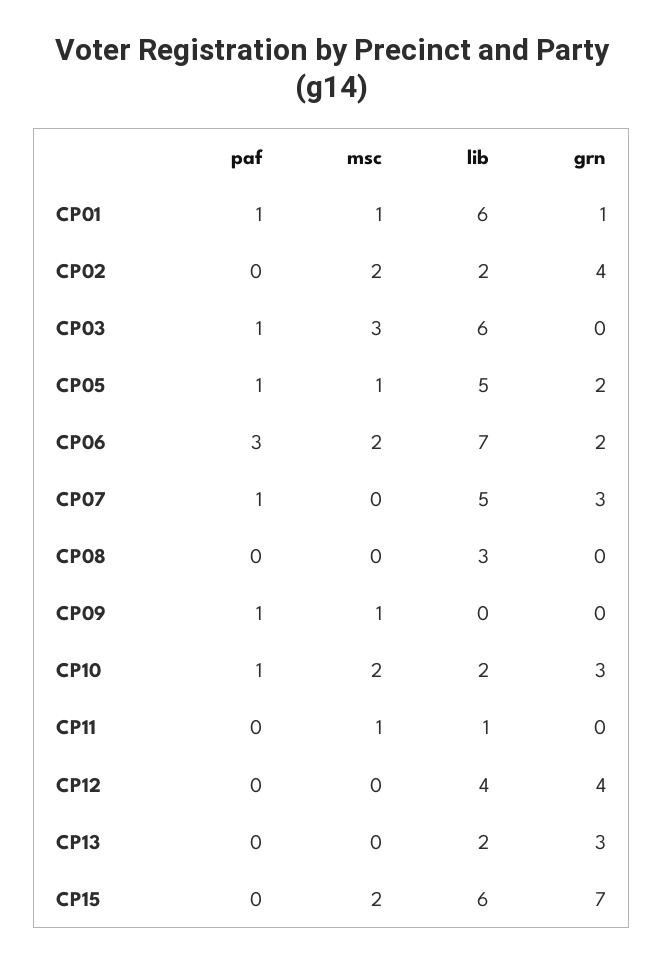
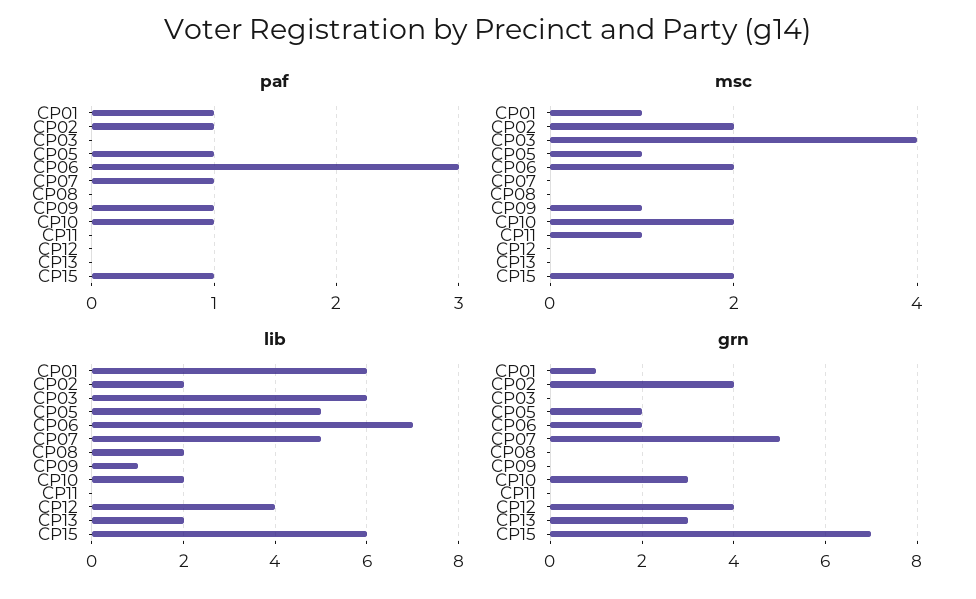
  {
    "paf": {
      "CP01": 1,
-     "CP02": 0,
+     "CP02": 1,
-     "CP03": 1,
+     "CP03": 0,
      "CP05": 1,
      "CP06": 3,
      "CP07": 1,
      "CP08": 0,
      "CP09": 1,
      "CP10": 1,
      "CP11": 0,
      "CP12": 0,
      "CP13": 0,
-     "CP15": 0
+     "CP15": 1
    },
    "msc": {
      "CP01": 1,
      "CP02": 2,
-     "CP03": 3,
+     "CP03": 4,
      "CP05": 1,
      "CP06": 2,
      "CP07": 0,
      "CP08": 0,
      "CP09": 1,
      "CP10": 2,
      "CP11": 1,
      "CP12": 0,
      "CP13": 0,
      "CP15": 2
    },
    "lib": {
      "CP01": 6,
      "CP02": 2,
      "CP03": 6,
      "CP05": 5,
      "CP06": 7,
      "CP07": 5,
-     "CP08": 3,
+     "CP08": 2,
-     "CP09": 0,
+     "CP09": 1,
      "CP10": 2,
-     "CP11": 1,
+     "CP11": 0,
      "CP12": 4,
      "CP13": 2,
      "CP15": 6
    },
    "grn": {
      "CP01": 1,
      "CP02": 4,
      "CP03": 0,
      "CP05": 2,
      "CP06": 2,
-     "CP07": 3,
+     "CP07": 5,
      "CP08": 0,
      "CP09": 0,
      "CP10": 3,
      "CP11": 0,
      "CP12": 4,
      "CP13": 3,
      "CP15": 7
    }
  }

